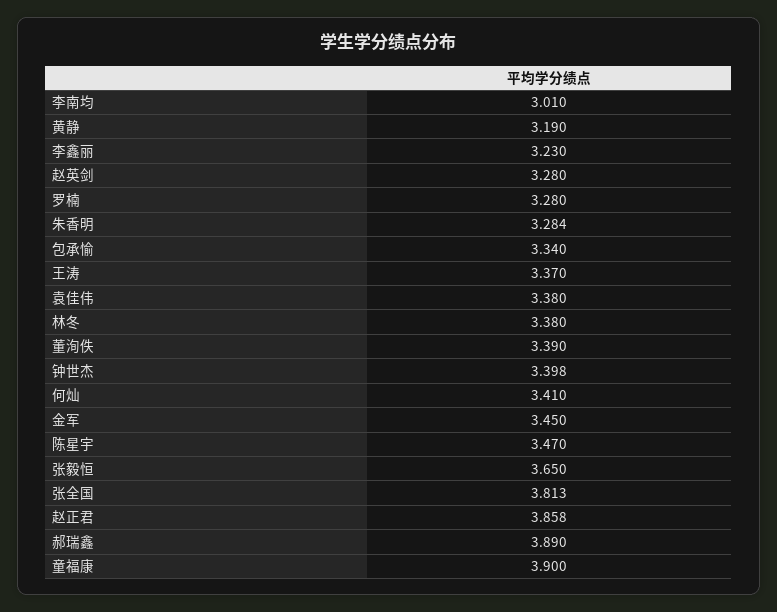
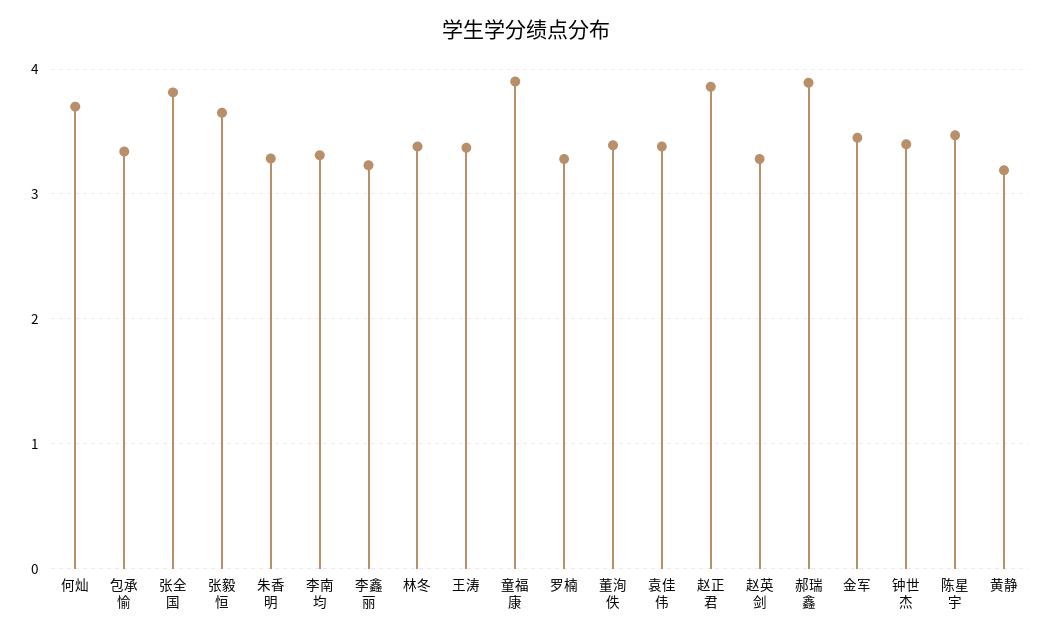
  {
-   "李南均": 3.01,
+   "李南均": 3.3,
    "黄静": 3.19,
    "李鑫丽": 3.23,
    "赵英剑": 3.28,
    "罗楠": 3.28,
    "朱香明": 3.284,
    "包承愉": 3.34,
    "王涛": 3.37,
    "袁佳伟": 3.38,
    "林冬": 3.38,
    "董洵佚": 3.39,
    "钟世杰": 3.398,
-   "何灿": 3.41,
+   "何灿": 3.7,
    "金军": 3.45,
    "陈星宇": 3.47,
    "张毅恒": 3.65,
    "张全国": 3.813,
    "赵正君": 3.858,
    "郝瑞鑫": 3.89,
    "童福康": 3.9
  }

